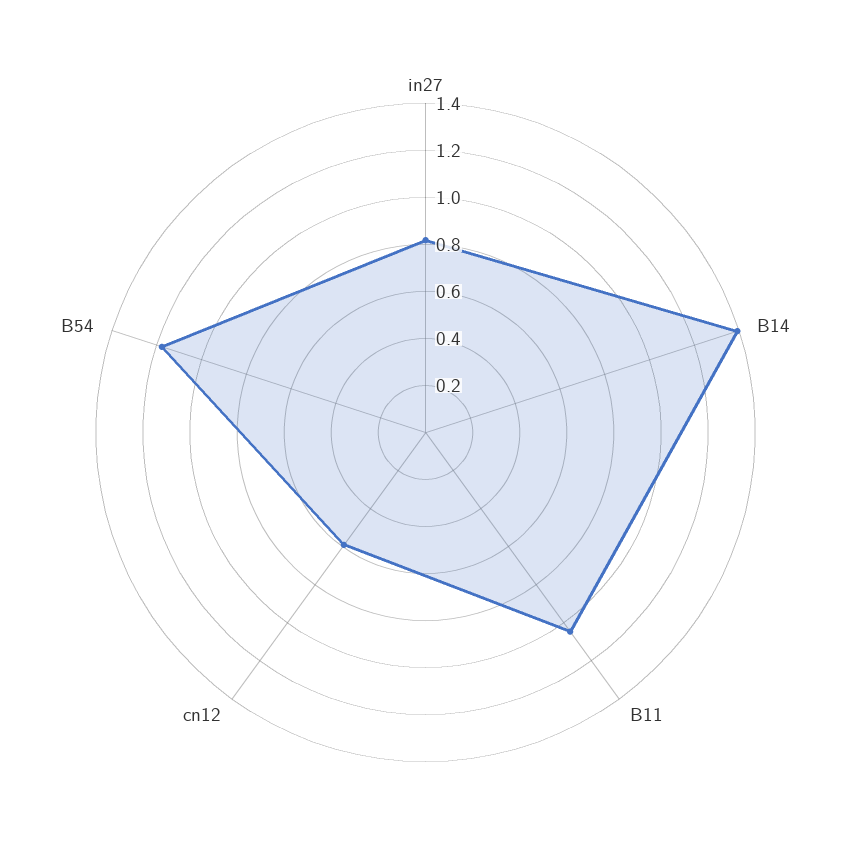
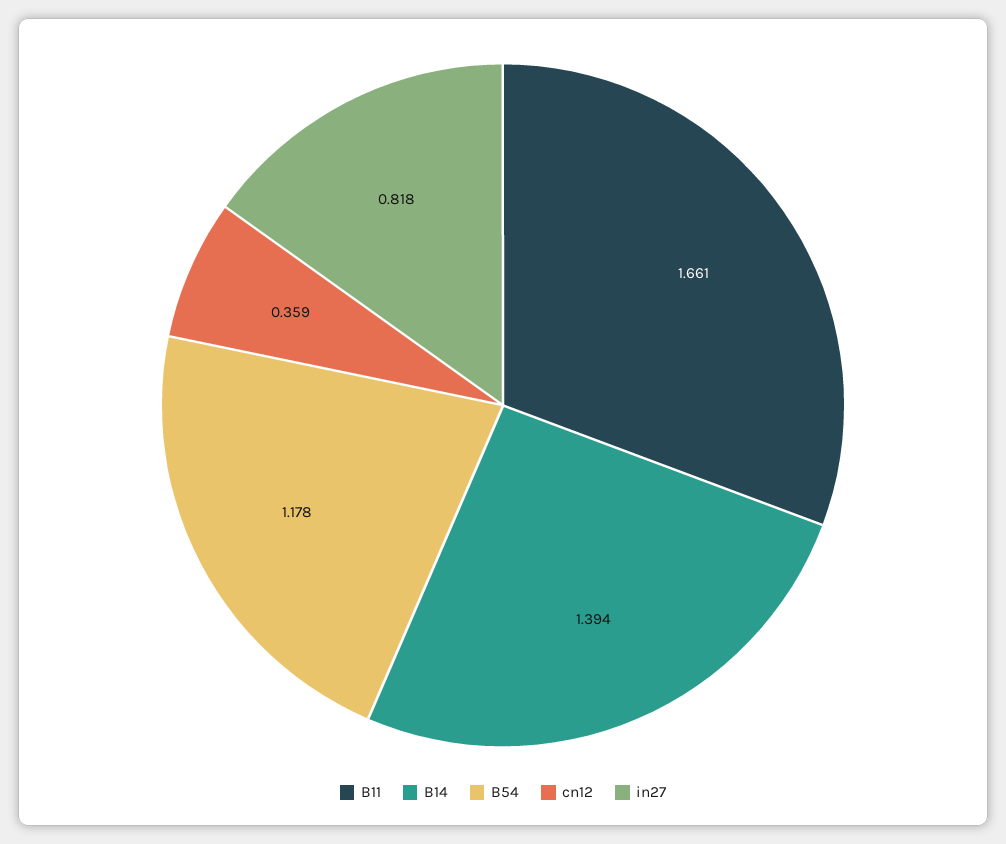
  {
    "in27": 0.818,
    "B14": 1.394,
-   "B11": 1.05,
+   "B11": 1.661,
-   "cn12": 0.6,
+   "cn12": 0.359,
    "B54": 1.178
  }

